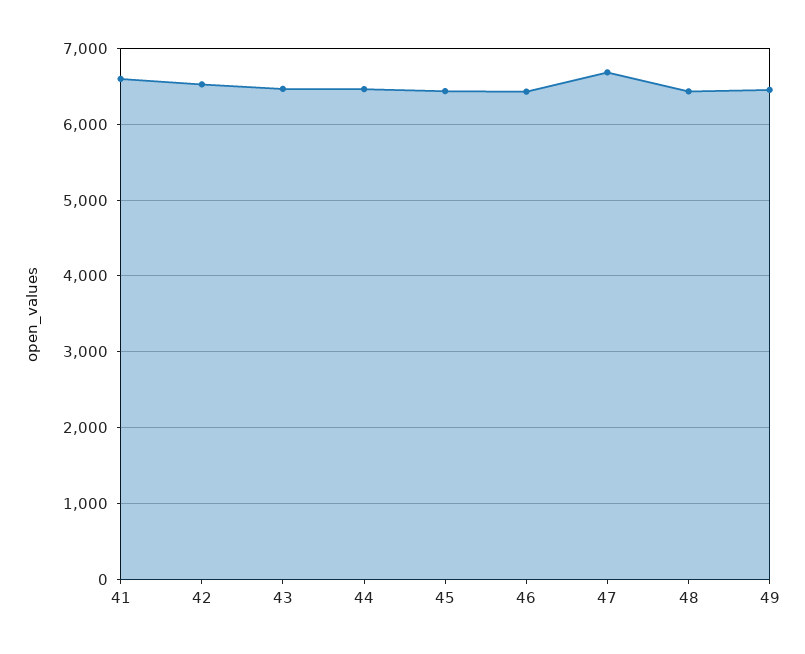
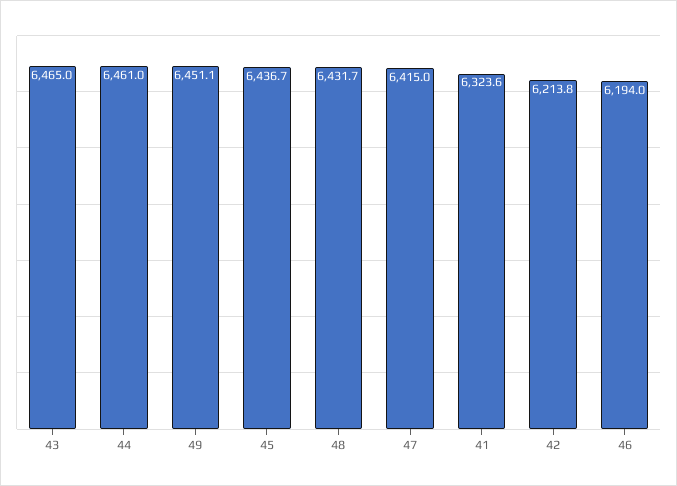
  {
-   "41": 6600,
+   "41": 6323.6,
-   "42": 6500,
+   "42": 6213.8,
    "43": 6465,
    "44": 6461,
    "45": 6436.7,
-   "46": 6400,
+   "46": 6194,
-   "47": 6700,
+   "47": 6415,
    "48": 6431.7,
    "49": 6451.1
  }

